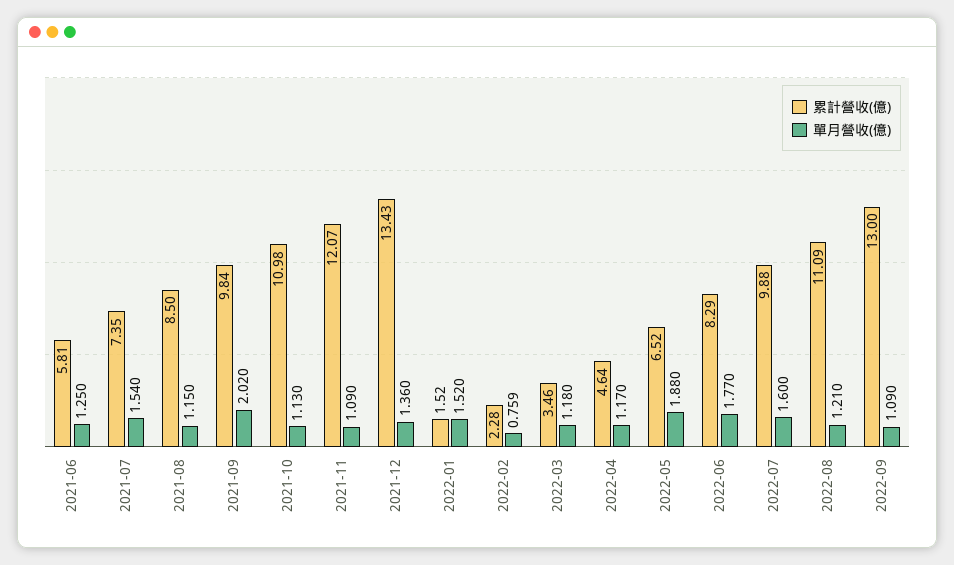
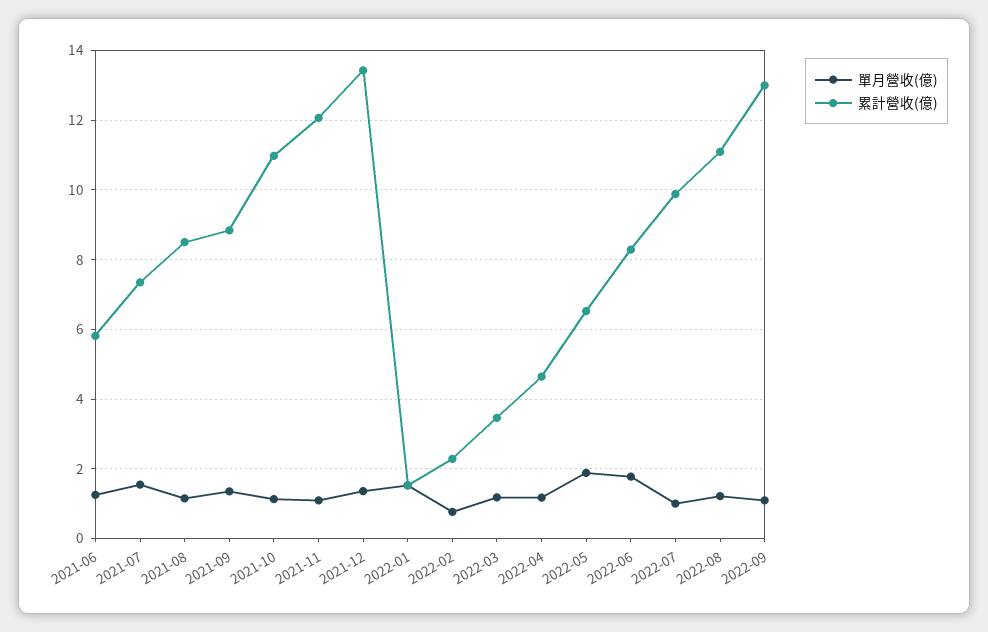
  {
    "累計營收(億)": {
      "2021-06": 5.81,
      "2021-07": 7.35,
      "2021-08": 8.5,
-     "2021-09": 9.84,
+     "2021-09": 8.8,
      "2021-10": 10.98,
      "2021-11": 12.07,
      "2021-12": 13.43,
      "2022-01": 1.52,
      "2022-02": 2.28,
      "2022-03": 3.46,
      "2022-04": 4.64,
      "2022-05": 6.52,
      "2022-06": 8.29,
      "2022-07": 9.88,
      "2022-08": 11.09,
      "2022-09": 13
    },
    "單月營收(億)": {
      "2021-06": 1.25,
      "2021-07": 1.54,
      "2021-08": 1.15,
-     "2021-09": 2.02,
+     "2021-09": 1.4,
      "2021-10": 1.13,
      "2021-11": 1.09,
      "2021-12": 1.36,
      "2022-01": 1.52,
      "2022-02": 0.759,
      "2022-03": 1.18,
      "2022-04": 1.17,
      "2022-05": 1.88,
      "2022-06": 1.77,
-     "2022-07": 1.6,
+     "2022-07": 1,
      "2022-08": 1.21,
      "2022-09": 1.09
    }
  }

